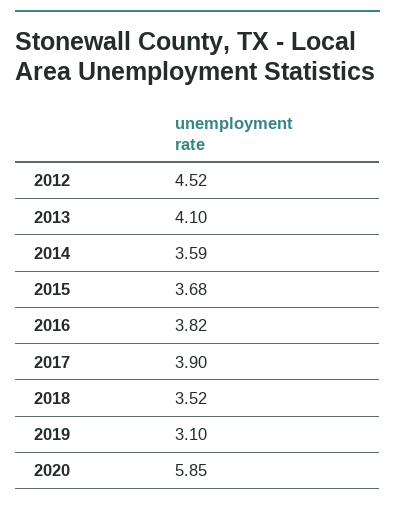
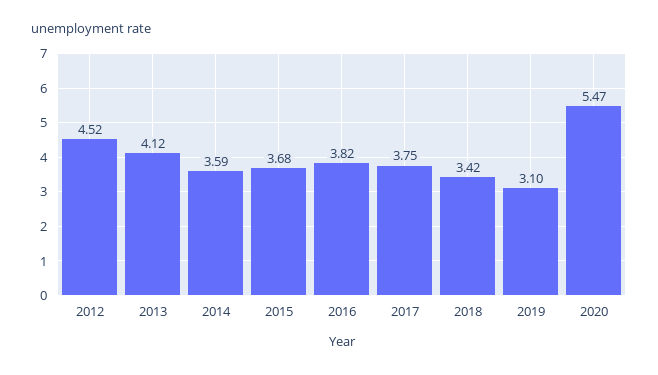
  {
    "2012": 4.52,
-   "2013": 4.1,
+   "2013": 4.12,
    "2014": 3.59,
    "2015": 3.68,
    "2016": 3.82,
-   "2017": 3.9,
+   "2017": 3.75,
-   "2018": 3.52,
+   "2018": 3.42,
    "2019": 3.1,
-   "2020": 5.85
+   "2020": 5.47
  }

